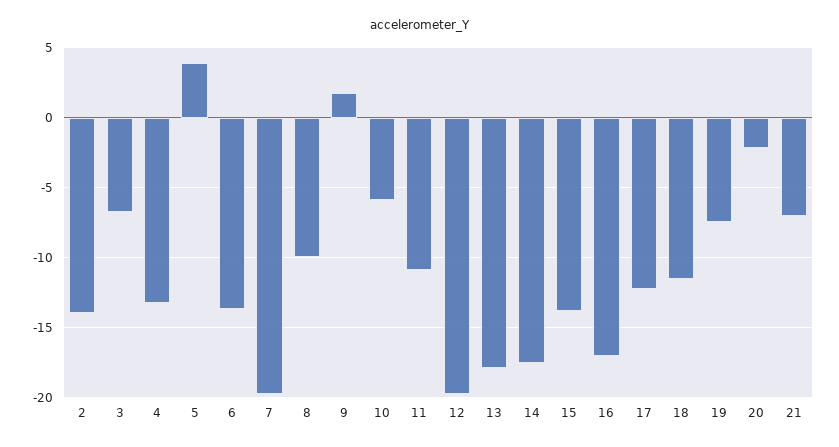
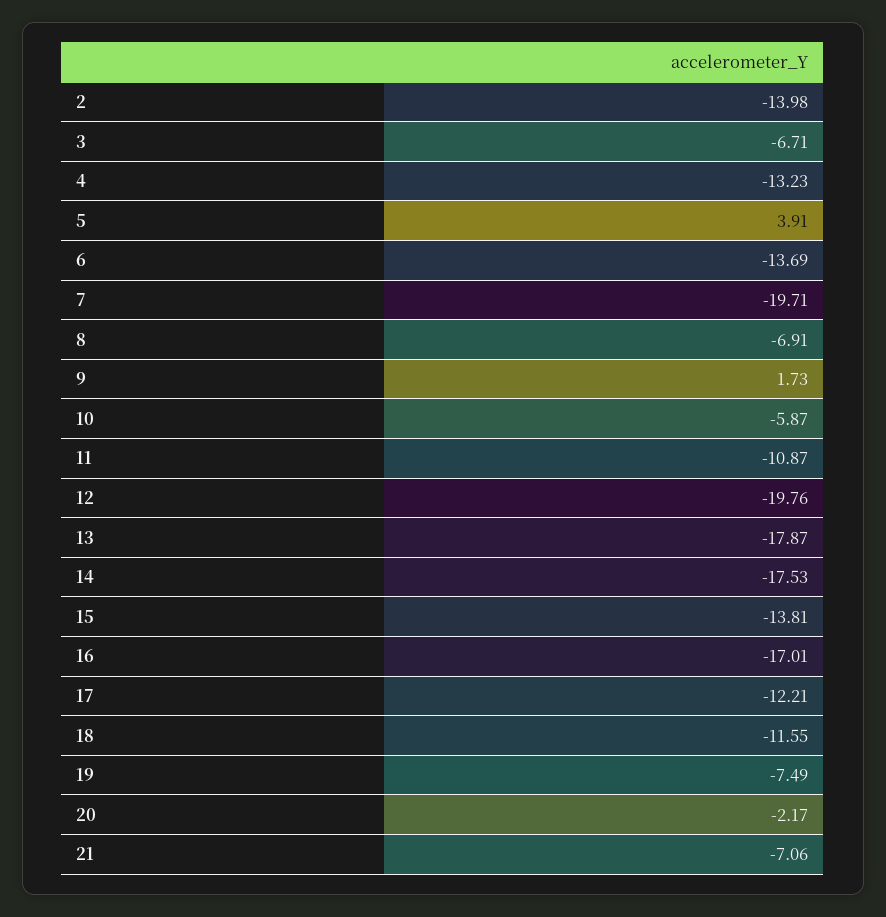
  {
    "2": -13.98,
    "3": -6.71,
    "4": -13.23,
    "5": 3.91,
    "6": -13.69,
    "7": -19.71,
-   "8": -10,
+   "8": -6.91,
    "9": 1.73,
    "10": -5.87,
    "11": -10.87,
    "12": -19.76,
    "13": -17.87,
    "14": -17.53,
    "15": -13.81,
    "16": -17.01,
    "17": -12.21,
    "18": -11.55,
    "19": -7.49,
    "20": -2.17,
    "21": -7.06
  }

